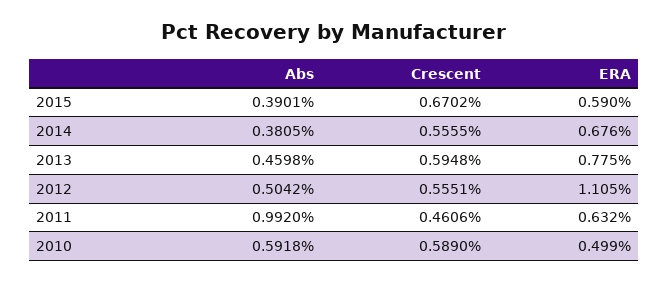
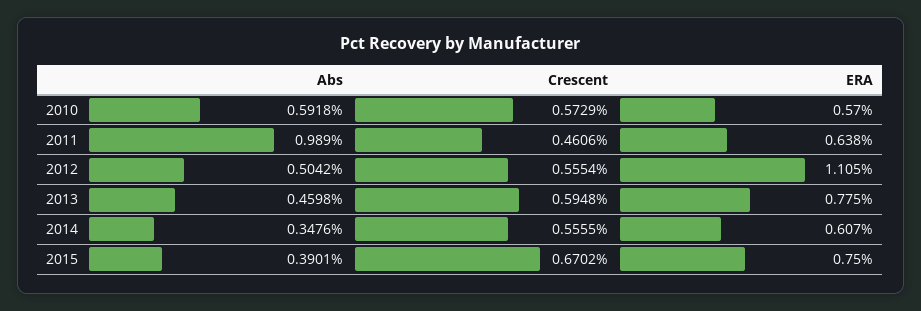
  {
    "Abs": {
      "2015": 0.3901,
-     "2014": 0.3805,
+     "2014": 0.3476,
      "2013": 0.4598,
      "2012": 0.5042,
-     "2011": 0.992,
+     "2011": 0.989,
      "2010": 0.5918
    },
    "Crescent": {
      "2015": 0.6702,
      "2014": 0.5555,
      "2013": 0.5948,
-     "2012": 0.5551,
+     "2012": 0.5554,
      "2011": 0.4606,
-     "2010": 0.589
+     "2010": 0.5729
    },
    "ERA": {
-     "2015": 0.59,
+     "2015": 0.75,
-     "2014": 0.676,
+     "2014": 0.607,
      "2013": 0.775,
      "2012": 1.105,
-     "2011": 0.632,
+     "2011": 0.638,
-     "2010": 0.499
+     "2010": 0.57
    }
  }

